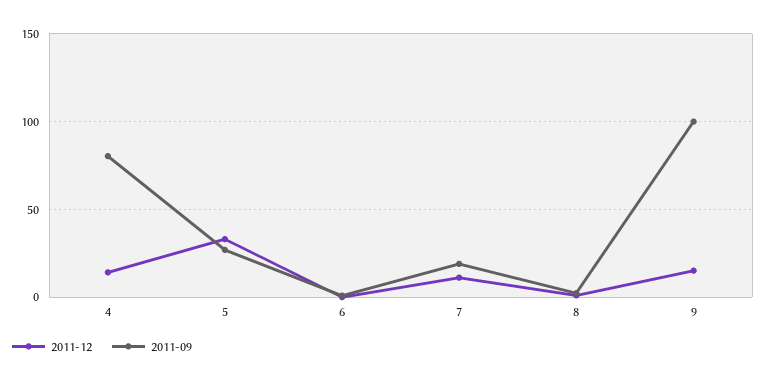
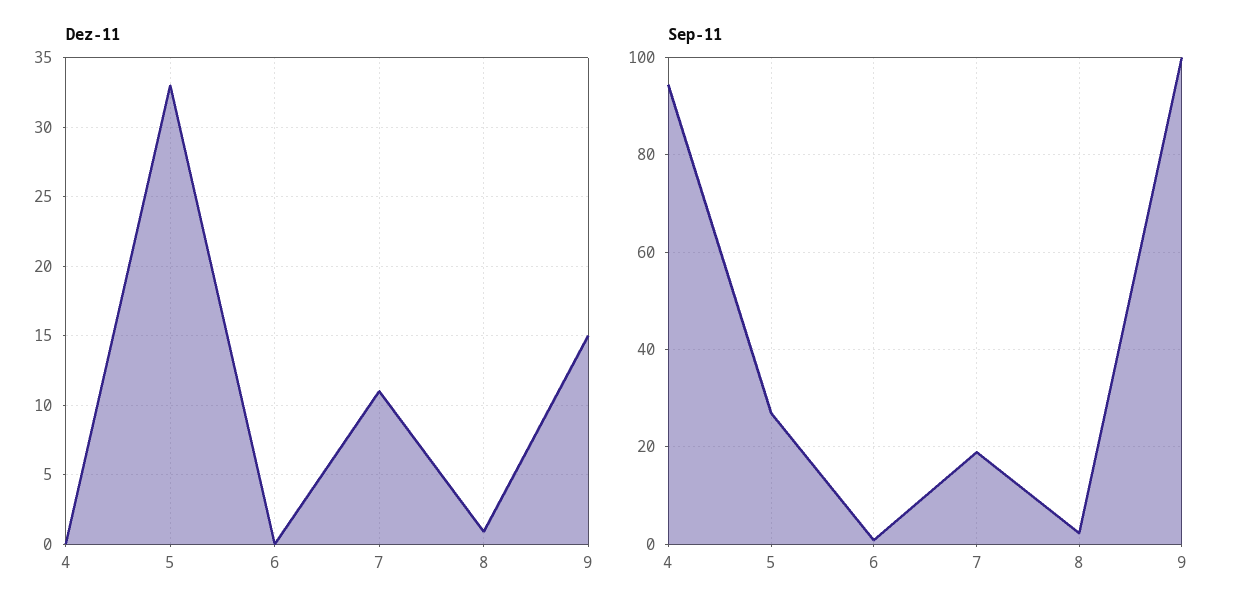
  {
    "2011-12": {
-     "4": 15,
+     "4": 0,
      "5": 33,
      "6": 0,
      "7": 11,
      "8": 1,
      "9": 15
    },
    "2011-09": {
-     "4": 80,
+     "4": 94,
      "5": 26,
      "6": 0,
      "7": 18,
      "8": 2,
      "9": 100
    }
  }

